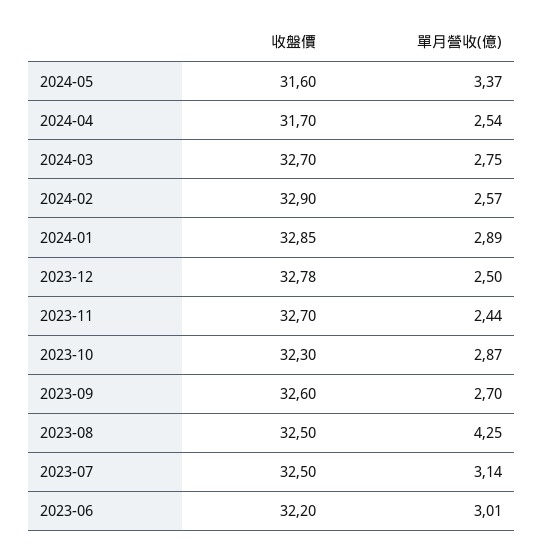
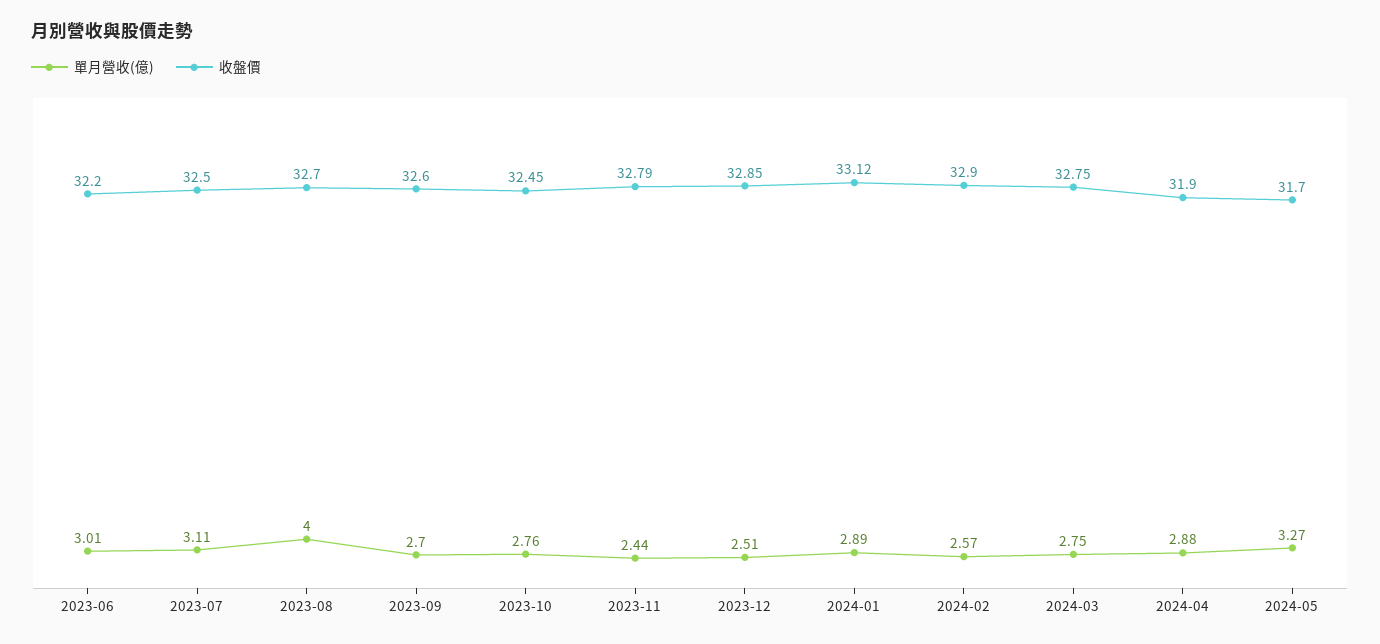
  {
    "收盤價": {
-     "2024-05": 31.6,
+     "2024-05": 31.7,
-     "2024-04": 31.7,
+     "2024-04": 31.9,
-     "2024-03": 32.7,
+     "2024-03": 32.75,
      "2024-02": 32.9,
-     "2024-01": 32.85,
+     "2024-01": 33.12,
-     "2023-12": 32.78,
+     "2023-12": 32.85,
-     "2023-11": 32.7,
+     "2023-11": 32.79,
-     "2023-10": 32.3,
+     "2023-10": 32.45,
      "2023-09": 32.6,
-     "2023-08": 32.5,
+     "2023-08": 32.7,
      "2023-07": 32.5,
      "2023-06": 32.2
    },
    "單月營收(億)": {
-     "2024-05": 3.37,
+     "2024-05": 3.27,
-     "2024-04": 2.54,
+     "2024-04": 2.88,
      "2024-03": 2.75,
      "2024-02": 2.57,
      "2024-01": 2.89,
-     "2023-12": 2.5,
+     "2023-12": 2.51,
      "2023-11": 2.44,
-     "2023-10": 2.87,
+     "2023-10": 2.76,
      "2023-09": 2.7,
-     "2023-08": 4.25,
+     "2023-08": 4,
-     "2023-07": 3.14,
+     "2023-07": 3.11,
      "2023-06": 3.01
    }
  }

